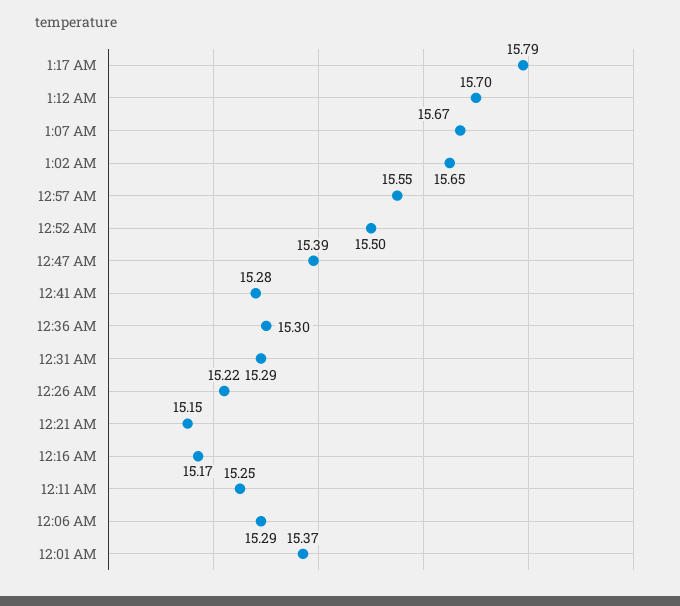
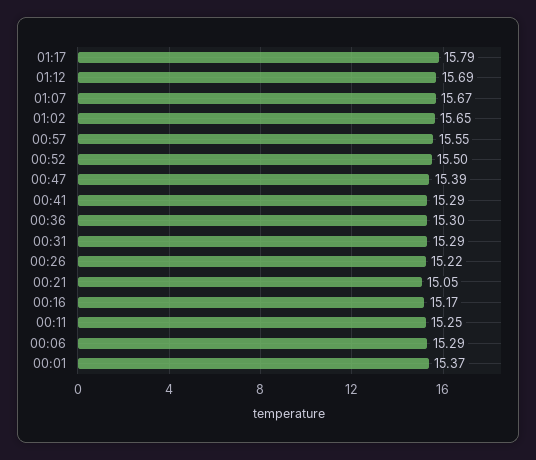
  {
    "1:17 AM": 15.79,
-   "1:12 AM": 15.7,
+   "1:12 AM": 15.69,
    "1:07 AM": 15.67,
    "1:02 AM": 15.65,
    "12:57 AM": 15.55,
    "12:52 AM": 15.5,
    "12:47 AM": 15.39,
-   "12:41 AM": 15.28,
+   "12:41 AM": 15.29,
    "12:36 AM": 15.3,
    "12:31 AM": 15.29,
    "12:26 AM": 15.22,
-   "12:21 AM": 15.15,
+   "12:21 AM": 15.05,
    "12:16 AM": 15.17,
    "12:11 AM": 15.25,
    "12:06 AM": 15.29,
    "12:01 AM": 15.37
  }

